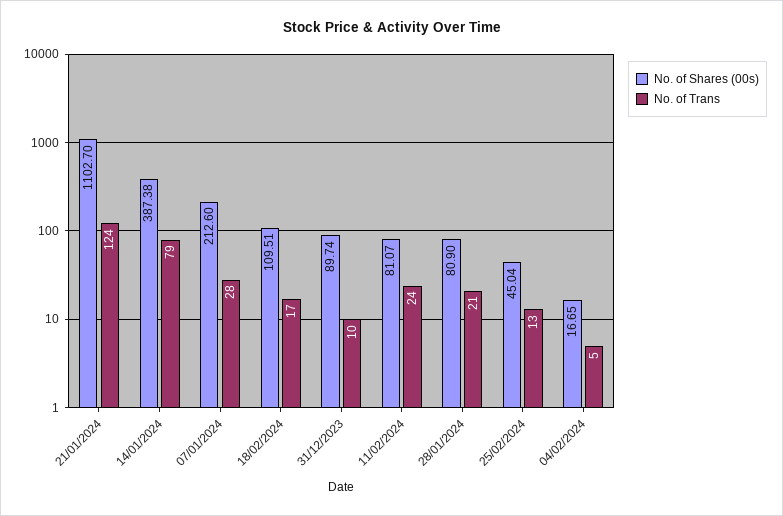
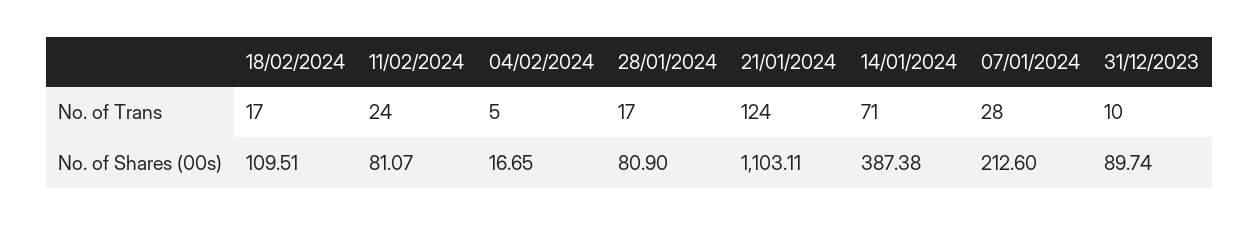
  {
    "No. of Shares (00s)": {
-     "21/01/2024": 1102.7,
+     "21/01/2024": 1103.11,
      "14/01/2024": 387.38,
      "07/01/2024": 212.6,
      "18/02/2024": 109.51,
      "31/12/2023": 89.74,
      "11/02/2024": 81.07,
      "28/01/2024": 80.9,
-     "25/02/2024": 45.04,
      "04/02/2024": 16.65
    },
    "No. of Trans": {
      "21/01/2024": 124,
-     "14/01/2024": 79,
+     "14/01/2024": 71,
      "07/01/2024": 28,
      "18/02/2024": 17,
      "31/12/2023": 10,
      "11/02/2024": 24,
-     "28/01/2024": 21,
+     "28/01/2024": 17,
-     "25/02/2024": 13,
      "04/02/2024": 5
    }
  }

